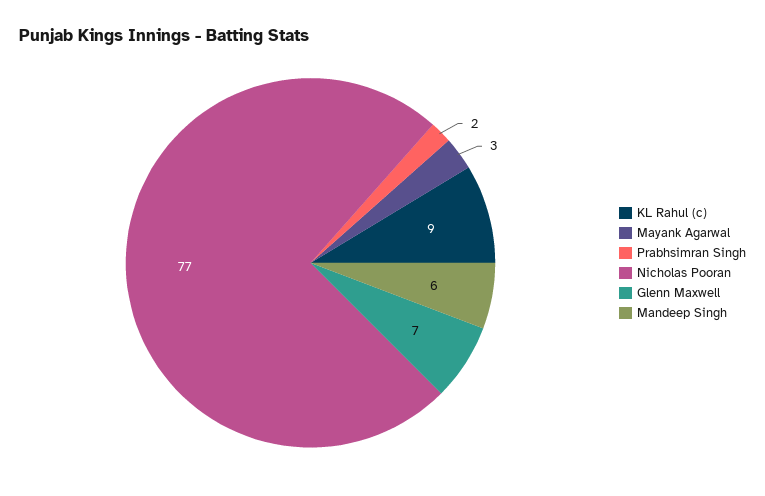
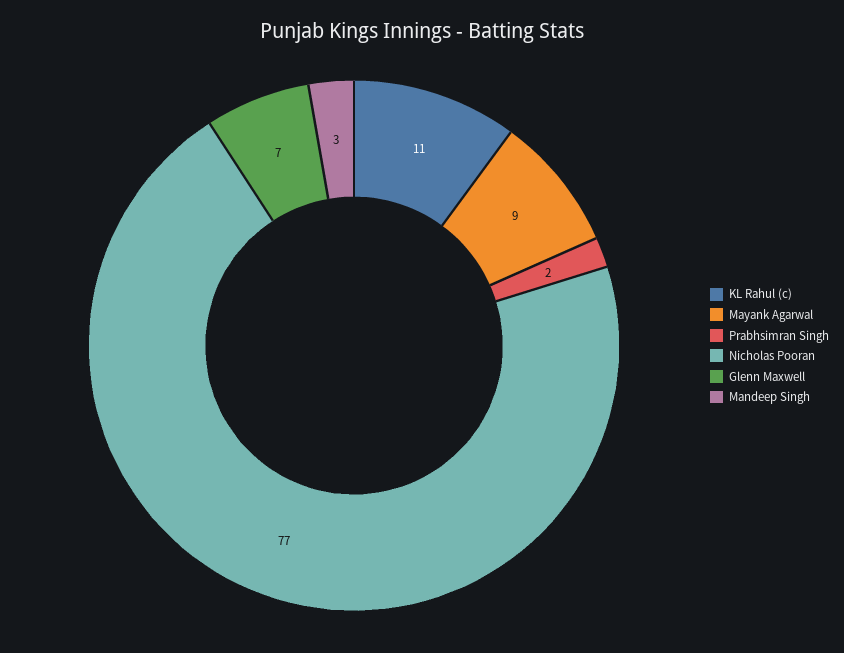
  {
-   "KL Rahul (c)": 9,
+   "KL Rahul (c)": 11,
-   "Mayank Agarwal": 3,
+   "Mayank Agarwal": 9,
    "Prabhsimran Singh": 2,
    "Nicholas Pooran": 77,
    "Glenn Maxwell": 7,
-   "Mandeep Singh": 6
+   "Mandeep Singh": 3
  }

